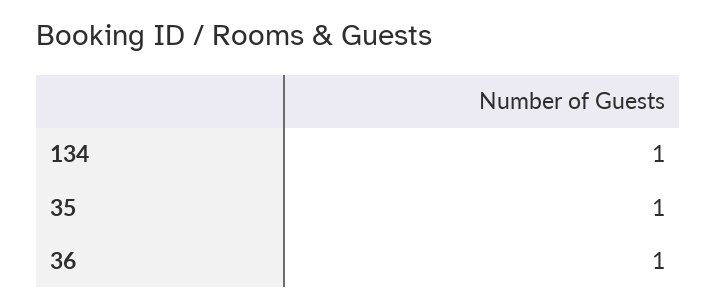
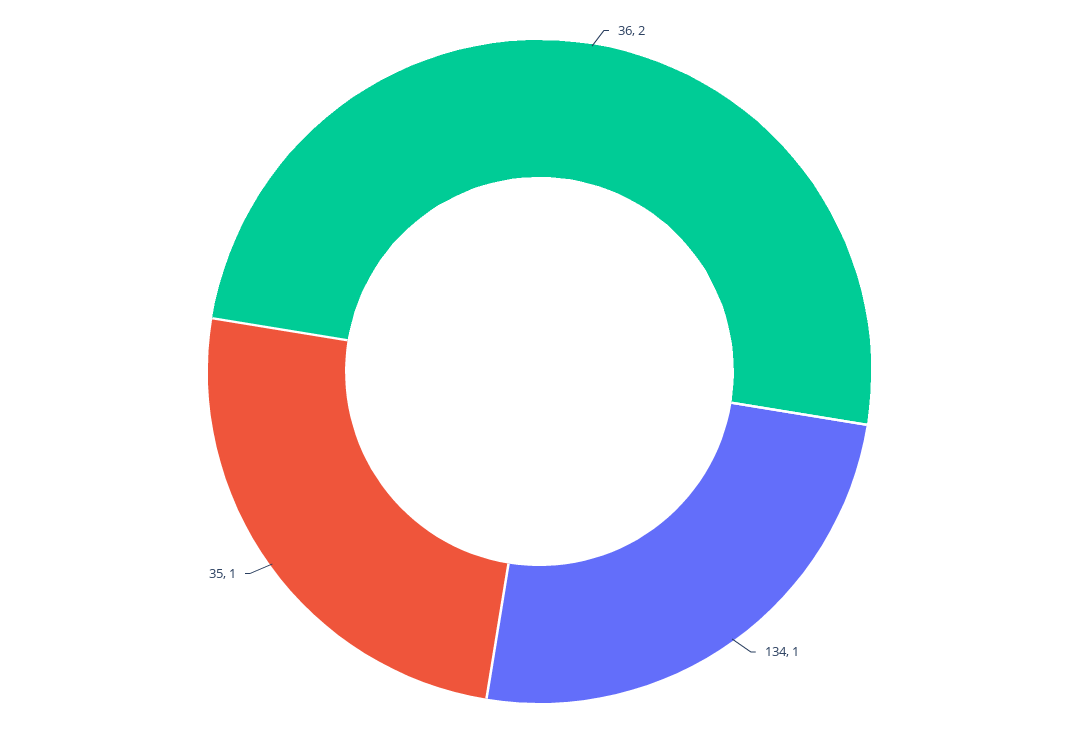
  {
    "134": 1,
    "35": 1,
-   "36": 1
+   "36": 2
  }

